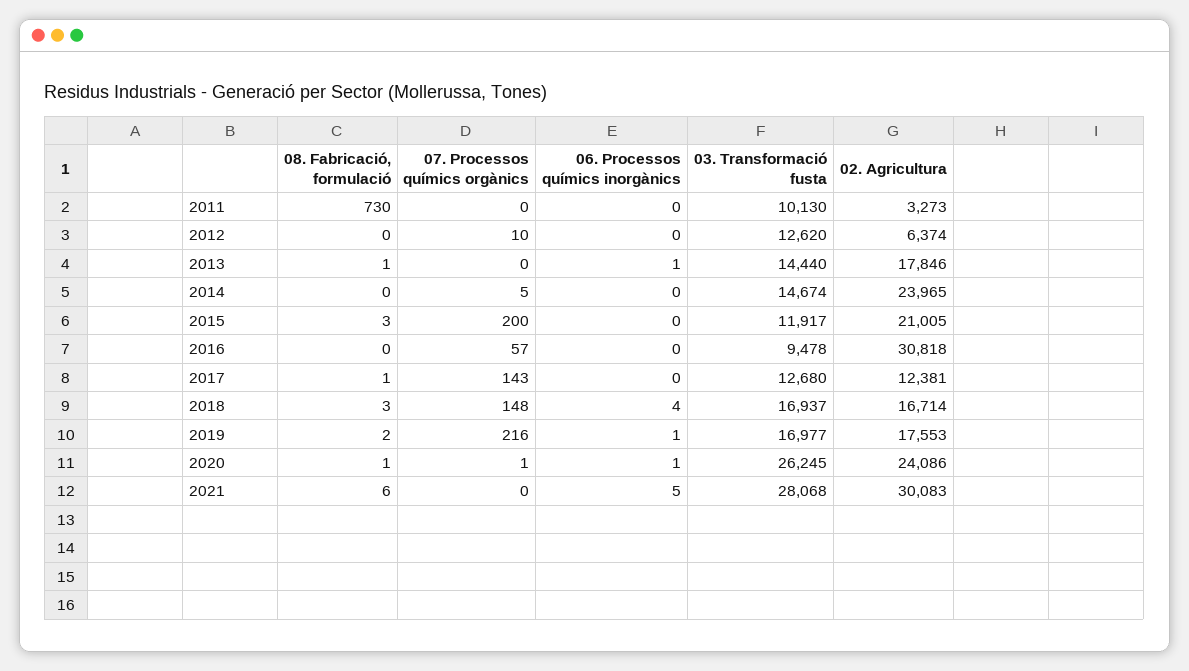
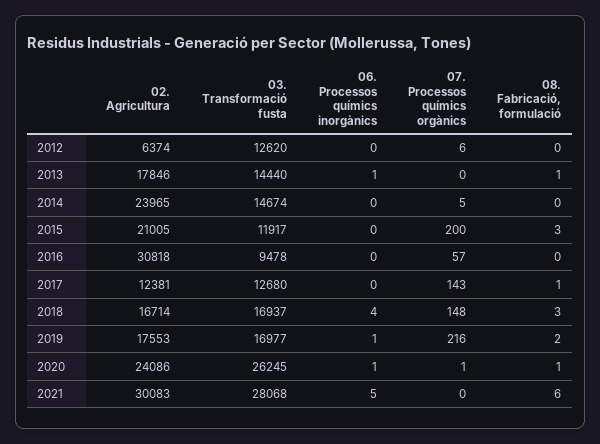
  {
    "08. Fabricació, formulació": {
-     "2011": 730,
      "2012": 0,
      "2013": 1,
      "2014": 0,
      "2015": 3,
      "2016": 0,
      "2017": 1,
      "2018": 3,
      "2019": 2,
      "2020": 1,
      "2021": 6
    },
    "07. Processos químics orgànics": {
-     "2011": 0,
-     "2012": 10,
+     "2012": 6,
      "2013": 0,
      "2014": 5,
      "2015": 200,
      "2016": 57,
      "2017": 143,
      "2018": 148,
      "2019": 216,
      "2020": 1,
      "2021": 0
    },
    "06. Processos químics inorgànics": {
-     "2011": 0,
      "2012": 0,
      "2013": 1,
      "2014": 0,
      "2015": 0,
      "2016": 0,
      "2017": 0,
      "2018": 4,
      "2019": 1,
      "2020": 1,
      "2021": 5
    },
    "03. Transformació fusta": {
-     "2011": 10130,
      "2012": 12620,
      "2013": 14440,
      "2014": 14674,
      "2015": 11917,
      "2016": 9478,
      "2017": 12680,
      "2018": 16937,
      "2019": 16977,
      "2020": 26245,
      "2021": 28068
    },
    "02. Agricultura": {
-     "2011": 3273,
      "2012": 6374,
      "2013": 17846,
      "2014": 23965,
      "2015": 21005,
      "2016": 30818,
      "2017": 12381,
      "2018": 16714,
      "2019": 17553,
      "2020": 24086,
      "2021": 30083
    }
  }

